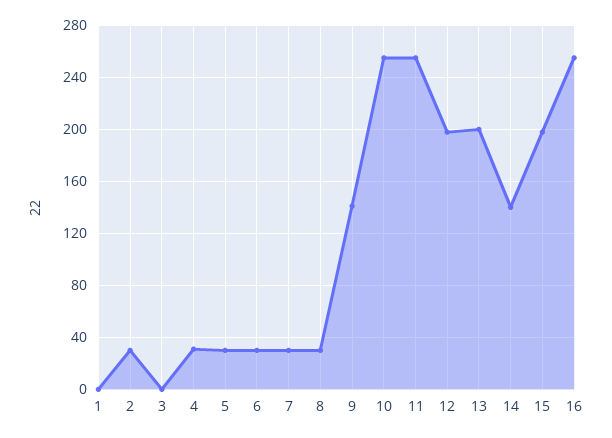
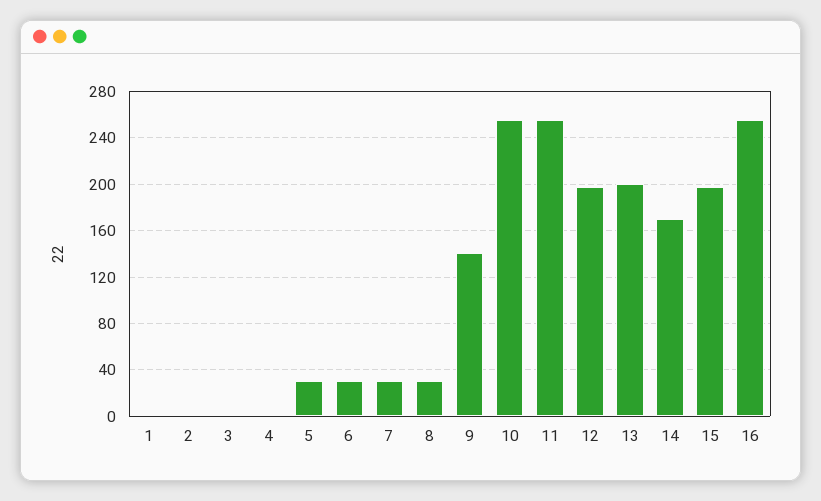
  {
    "1": 0,
-   "2": 30,
+   "2": 0,
    "3": 0,
-   "4": 30,
+   "4": 0,
    "5": 30,
    "6": 30,
    "7": 30,
    "8": 30,
    "9": 140,
    "10": 255,
    "11": 255,
    "12": 200,
    "13": 200,
-   "14": 140,
+   "14": 170,
    "15": 200,
    "16": 255
  }

